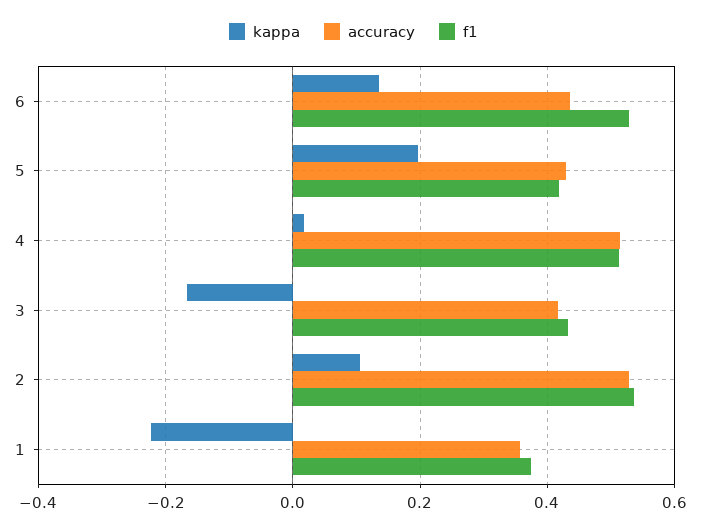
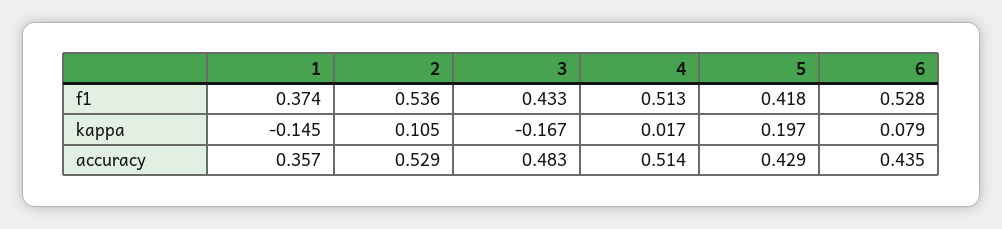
  {
    "kappa": {
-     "6": 0.14,
+     "6": 0.079,
      "5": 0.197,
      "4": 0.017,
      "3": -0.167,
      "2": 0.105,
-     "1": -0.22
+     "1": -0.145
    },
    "accuracy": {
      "6": 0.435,
      "5": 0.429,
      "4": 0.514,
-     "3": 0.42,
+     "3": 0.483,
      "2": 0.529,
      "1": 0.357
    },
    "f1": {
      "6": 0.528,
      "5": 0.418,
      "4": 0.513,
      "3": 0.433,
      "2": 0.536,
      "1": 0.374
    }
  }

